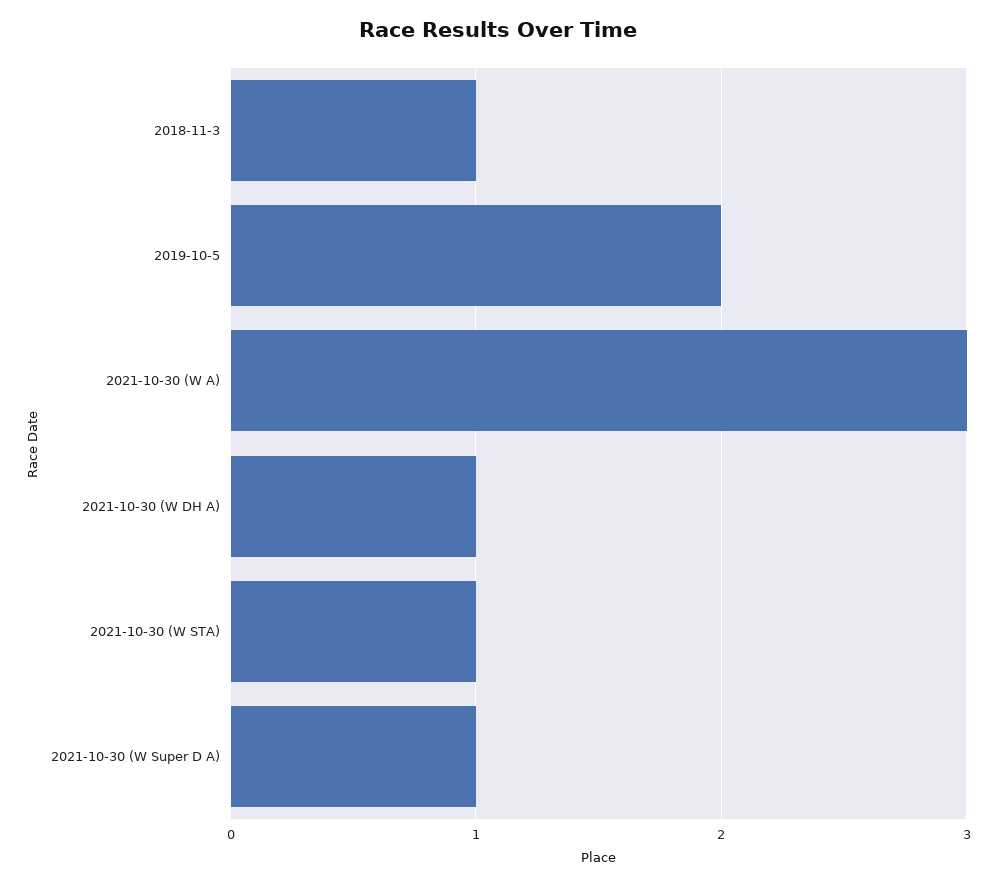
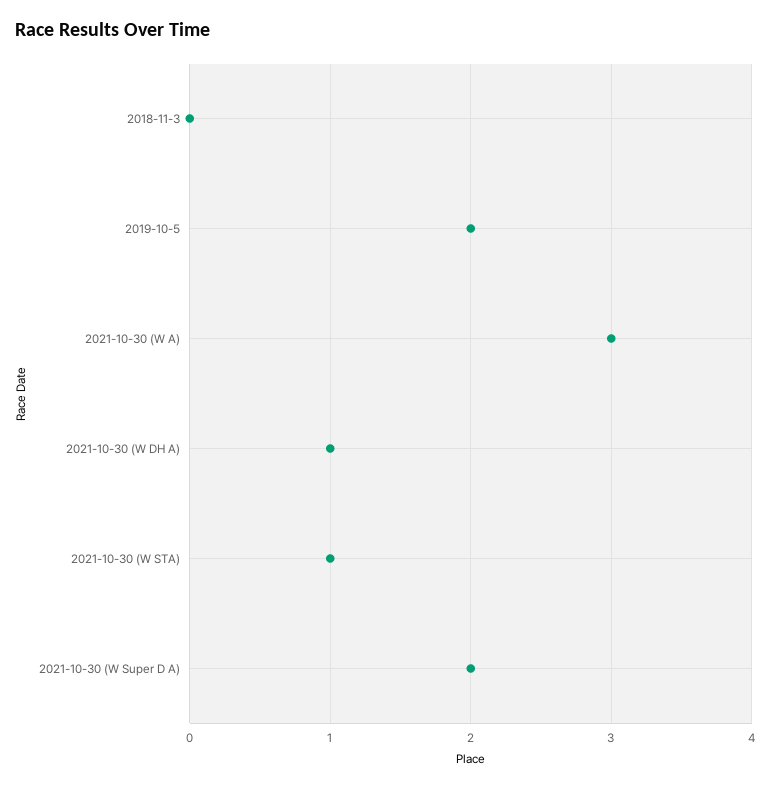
  {
-   "2018-11-3": 1,
+   "2018-11-3": 0,
    "2019-10-5": 2,
    "2021-10-30 (W A)": 3,
    "2021-10-30 (W DH A)": 1,
    "2021-10-30 (W STA)": 1,
-   "2021-10-30 (W Super D A)": 1
+   "2021-10-30 (W Super D A)": 2
  }

